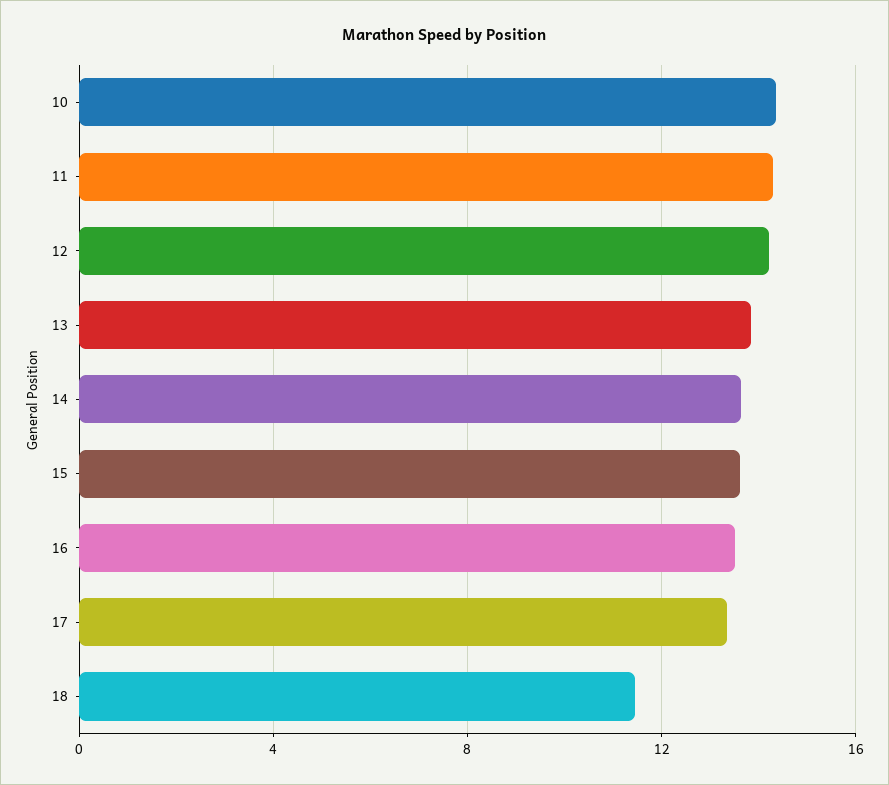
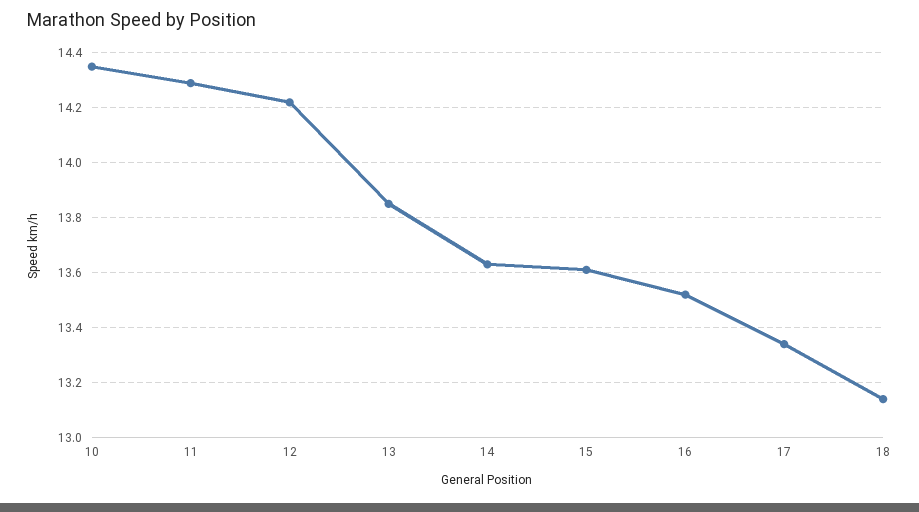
  {
    "10": 14.35,
    "11": 14.3,
    "12": 14.2,
    "13": 13.85,
    "14": 13.65,
    "15": 13.6,
    "16": 13.5,
    "17": 13.35,
-   "18": 11.5
+   "18": 13.15
  }

